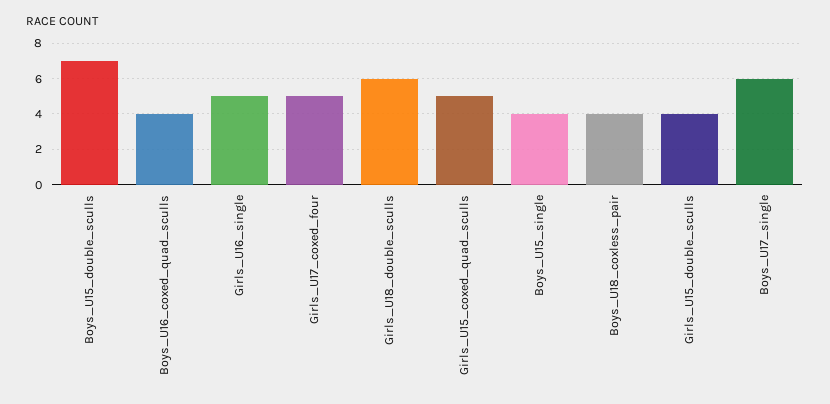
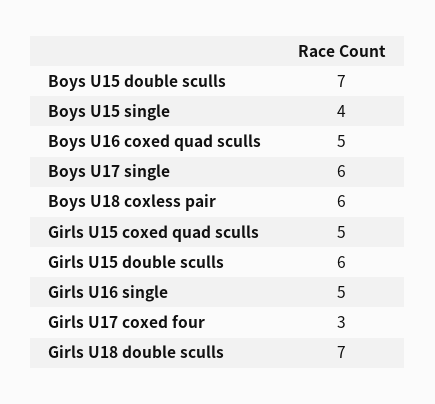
  {
    "Boys_U15_double_sculls": 7,
-   "Boys_U16_coxed_quad_sculls": 4,
+   "Boys_U16_coxed_quad_sculls": 5,
    "Girls_U16_single": 5,
-   "Girls_U17_coxed_four": 5,
+   "Girls_U17_coxed_four": 3,
-   "Girls_U18_double_sculls": 6,
+   "Girls_U18_double_sculls": 7,
    "Girls_U15_coxed_quad_sculls": 5,
    "Boys_U15_single": 4,
-   "Boys_U18_coxless_pair": 4,
+   "Boys_U18_coxless_pair": 6,
-   "Girls_U15_double_sculls": 4,
+   "Girls_U15_double_sculls": 6,
    "Boys_U17_single": 6
  }

